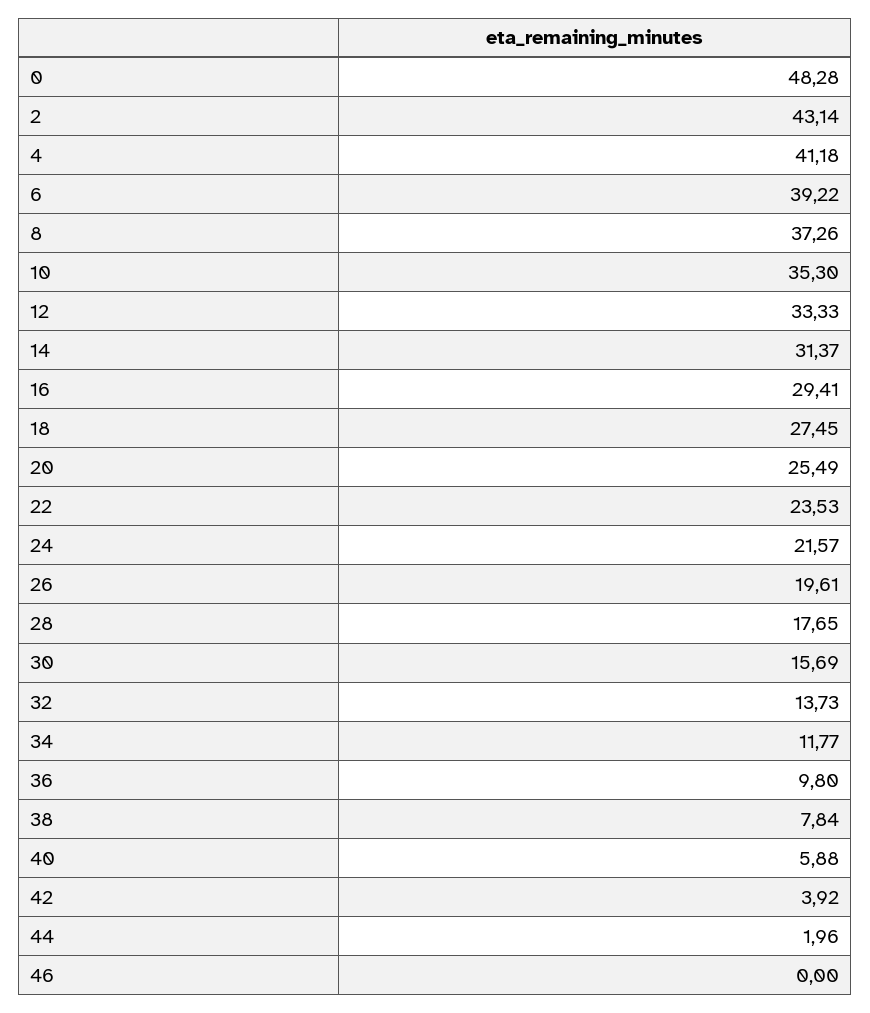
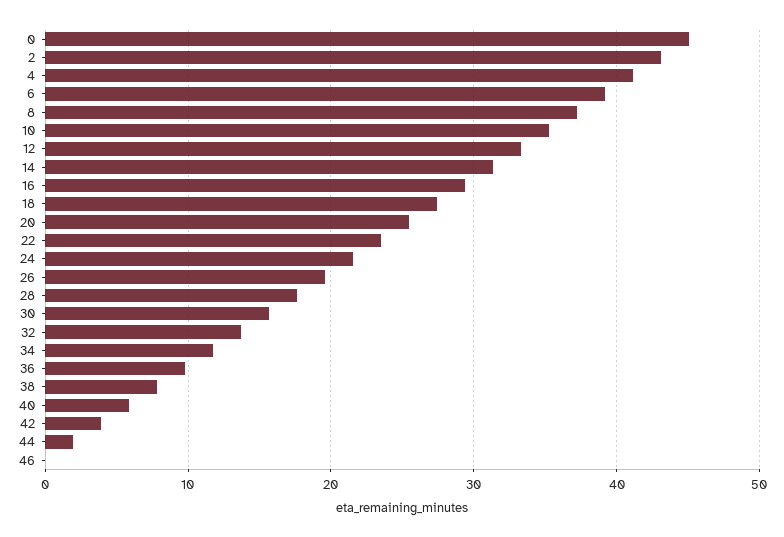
  {
-   "0": 48.28,
+   "0": 45,
    "2": 43.14,
    "4": 41.18,
    "6": 39.22,
    "8": 37.26,
    "10": 35.3,
    "12": 33.33,
    "14": 31.37,
    "16": 29.41,
    "18": 27.45,
    "20": 25.49,
    "22": 23.53,
    "24": 21.57,
    "26": 19.61,
    "28": 17.65,
    "30": 15.69,
    "32": 13.73,
    "34": 11.77,
    "36": 9.8,
    "38": 7.84,
    "40": 5.88,
    "42": 3.92,
    "44": 1.96,
    "46": 0
  }

